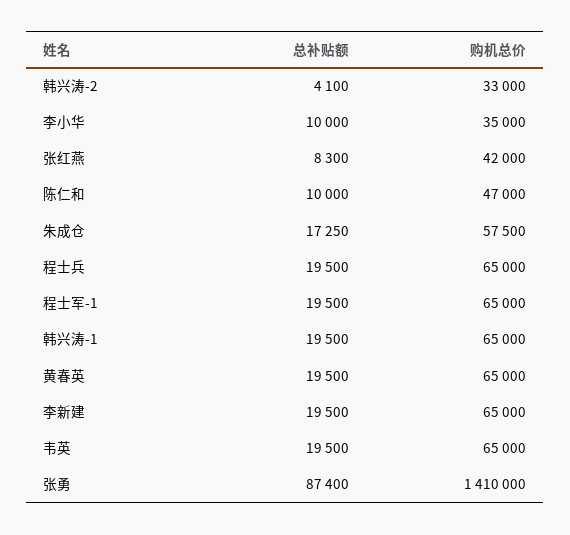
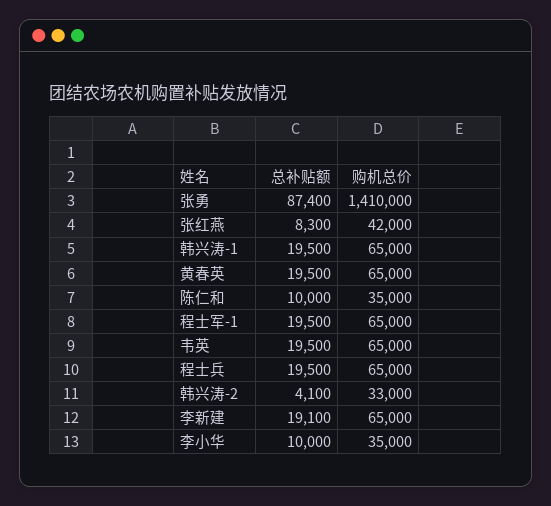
  {
    "总补贴额": {
      "韩兴涛-2": 4100,
      "李小华": 10000,
      "张红燕": 8300,
      "陈仁和": 10000,
-     "朱成仓": 17250,
      "程士兵": 19500,
      "程士军-1": 19500,
      "韩兴涛-1": 19500,
      "黄春英": 19500,
-     "李新建": 19500,
+     "李新建": 19100,
      "韦英": 19500,
      "张勇": 87400
    },
    "购机总价": {
      "韩兴涛-2": 33000,
      "李小华": 35000,
      "张红燕": 42000,
-     "陈仁和": 47000,
+     "陈仁和": 35000,
-     "朱成仓": 57500,
      "程士兵": 65000,
      "程士军-1": 65000,
      "韩兴涛-1": 65000,
      "黄春英": 65000,
      "李新建": 65000,
      "韦英": 65000,
      "张勇": 1410000
    }
  }

